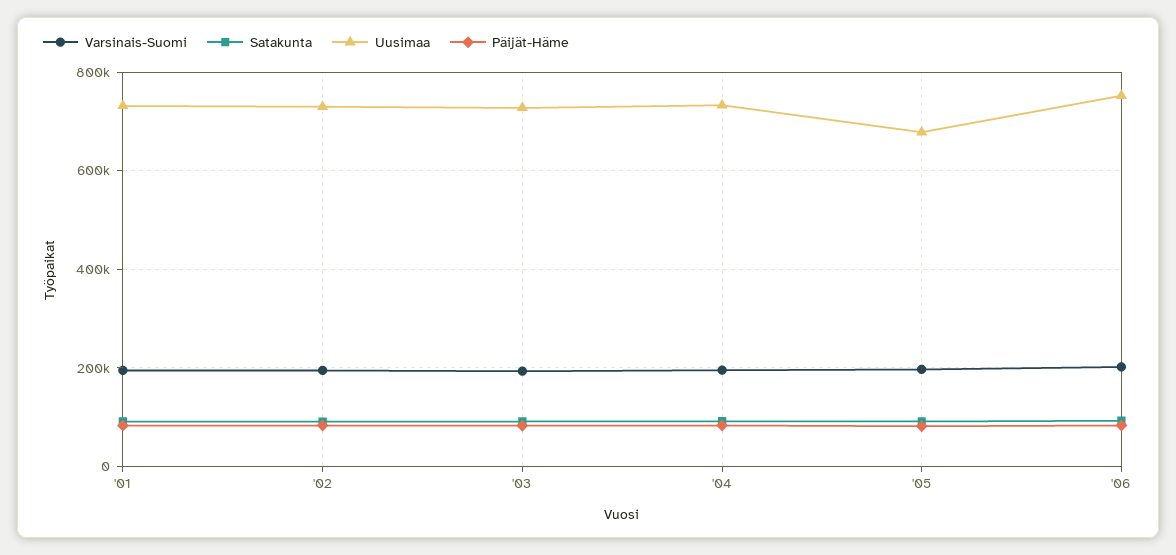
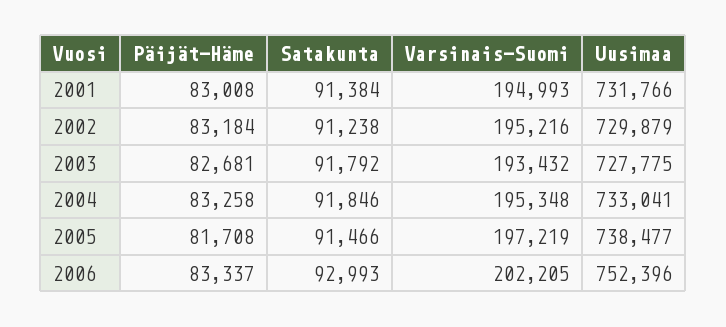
  {
    "Varsinais-Suomi": {
      "'01": 194993,
      "'02": 195216,
      "'03": 193432,
      "'04": 195348,
      "'05": 197219,
      "'06": 202205
    },
    "Satakunta": {
      "'01": 91384,
      "'02": 91238,
      "'03": 91792,
      "'04": 91846,
      "'05": 91466,
      "'06": 92993
    },
    "Uusimaa": {
      "'01": 731766,
      "'02": 729879,
      "'03": 727775,
      "'04": 733041,
-     "'05": 680000,
+     "'05": 738477,
      "'06": 752396
    },
    "Päijät-Häme": {
      "'01": 83008,
      "'02": 83184,
      "'03": 82681,
      "'04": 83258,
      "'05": 81708,
      "'06": 83337
    }
  }

